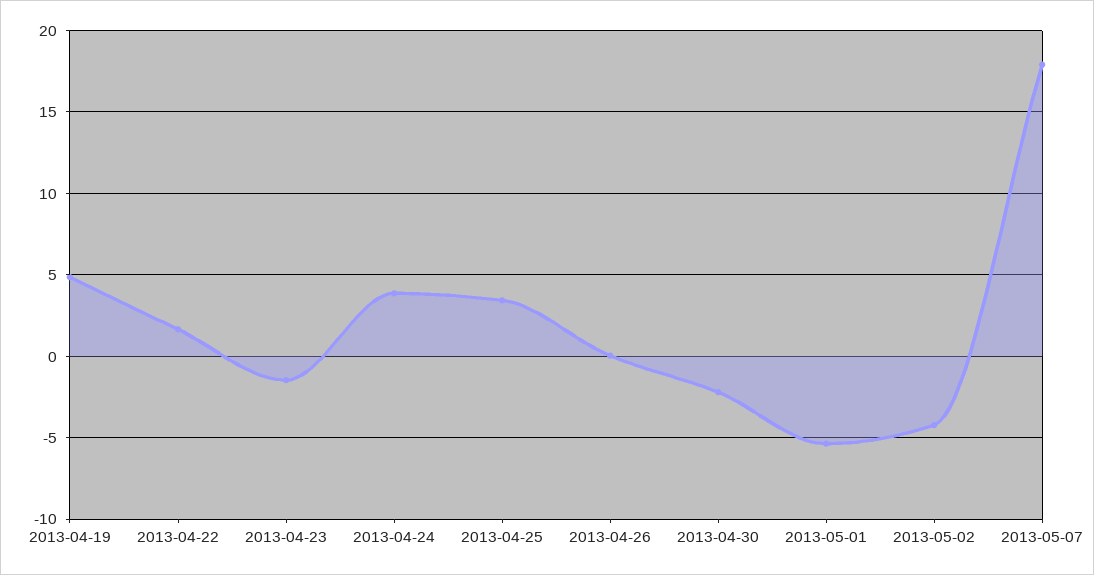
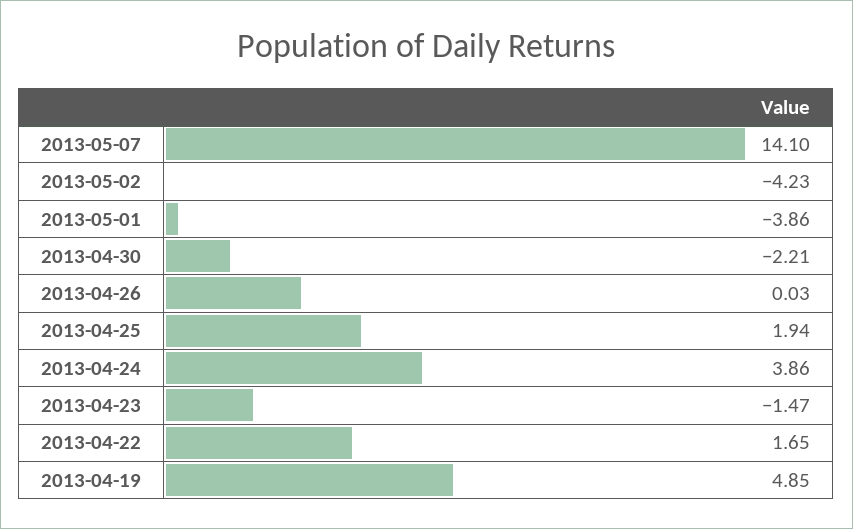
  {
    "2013-04-19": 4.85,
    "2013-04-22": 1.65,
    "2013-04-23": -1.47,
    "2013-04-24": 3.86,
-   "2013-04-25": 3.5,
+   "2013-04-25": 1.94,
    "2013-04-26": 0.03,
    "2013-04-30": -2.21,
-   "2013-05-01": -5.5,
+   "2013-05-01": -3.86,
    "2013-05-02": -4.23,
-   "2013-05-07": 18
+   "2013-05-07": 14.1
  }

